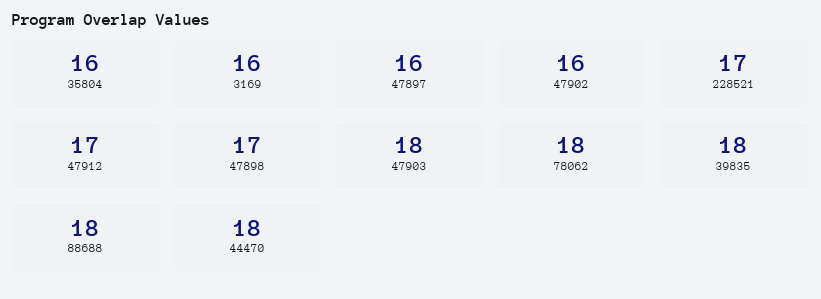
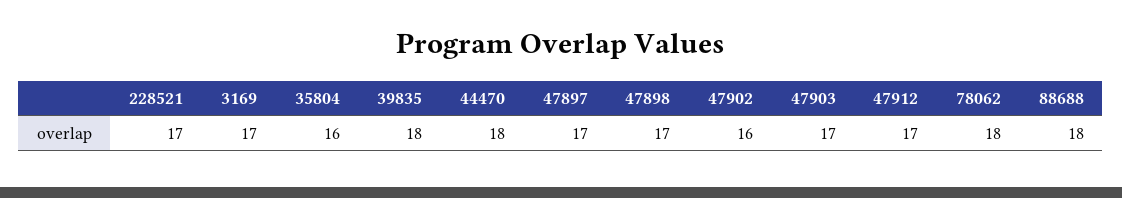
  {
    "35804": 16,
-   "3169": 16,
+   "3169": 17,
-   "47897": 16,
+   "47897": 17,
    "47902": 16,
    "228521": 17,
    "47912": 17,
    "47898": 17,
-   "47903": 18,
+   "47903": 17,
    "78062": 18,
    "39835": 18,
    "88688": 18,
    "44470": 18
  }

